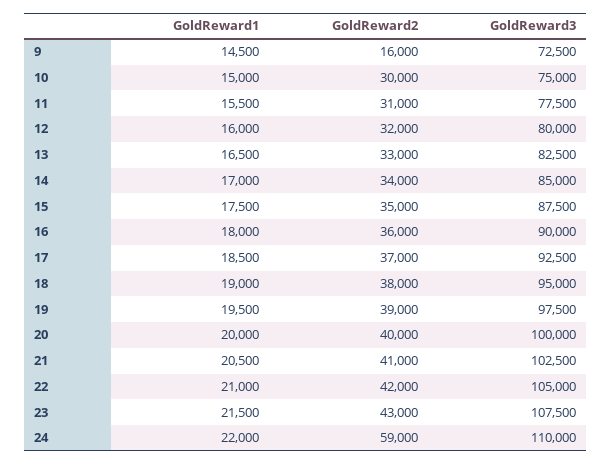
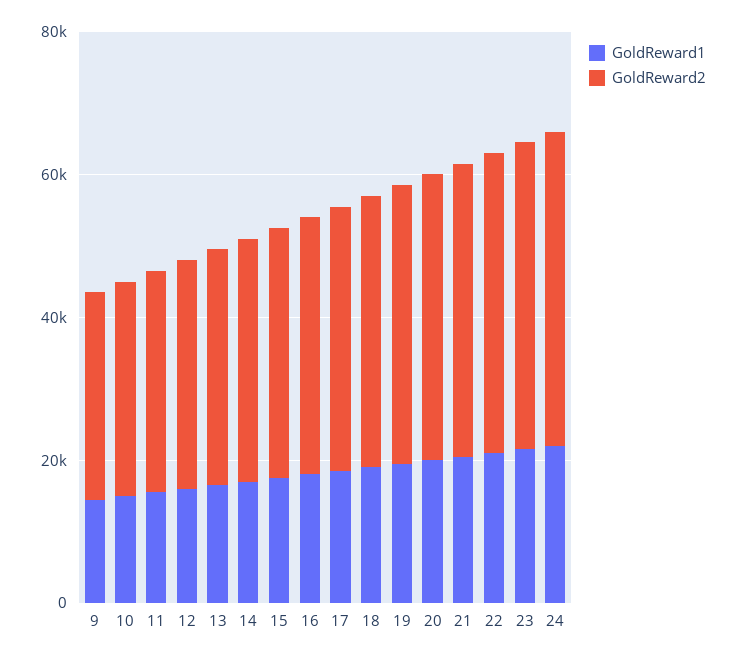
  {
    "GoldReward1": {
      "9": 14500,
      "10": 15000,
      "11": 15500,
      "12": 16000,
      "13": 16500,
      "14": 17000,
      "15": 17500,
      "16": 18000,
      "17": 18500,
      "18": 19000,
      "19": 19500,
      "20": 20000,
      "21": 20500,
      "22": 21000,
      "23": 21500,
      "24": 22000
    },
    "GoldReward2": {
-     "9": 16000,
+     "9": 30000,
      "10": 30000,
      "11": 31000,
      "12": 32000,
      "13": 33000,
      "14": 34000,
      "15": 35000,
      "16": 36000,
      "17": 37000,
      "18": 38000,
      "19": 39000,
      "20": 40000,
      "21": 41000,
      "22": 42000,
      "23": 43000,
-     "24": 59000
+     "24": 45000
-   },
+   }
-   "GoldReward3": {
-     "9": 72500,
-     "10": 75000,
-     "11": 77500,
-     "12": 80000,
-     "13": 82500,
-     "14": 85000,
-     "15": 87500,
-     "16": 90000,
-     "17": 92500,
-     "18": 95000,
-     "19": 97500,
-     "20": 100000,
-     "21": 102500,
-     "22": 105000,
-     "23": 107500,
-     "24": 110000
-   }
  }

